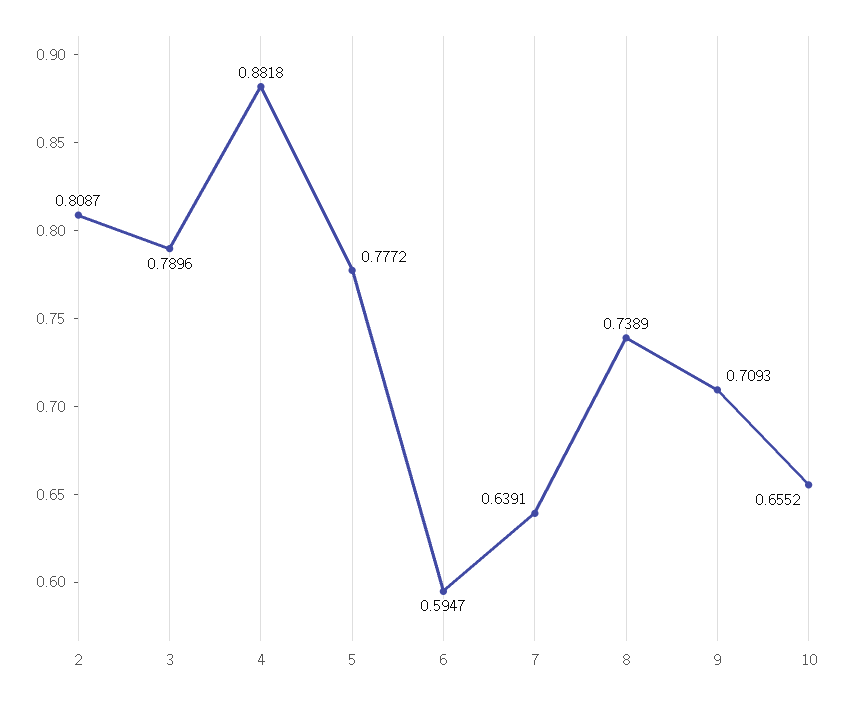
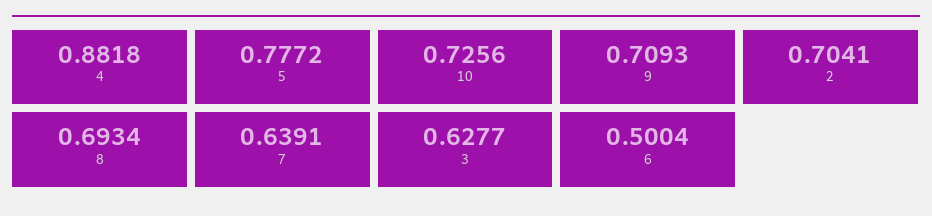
  {
-   "2": 0.8087,
+   "2": 0.7041,
-   "3": 0.7896,
+   "3": 0.6277,
    "4": 0.8818,
    "5": 0.7772,
-   "6": 0.5947,
+   "6": 0.5004,
    "7": 0.6391,
-   "8": 0.7389,
+   "8": 0.6934,
    "9": 0.7093,
-   "10": 0.6552
+   "10": 0.7256
  }

